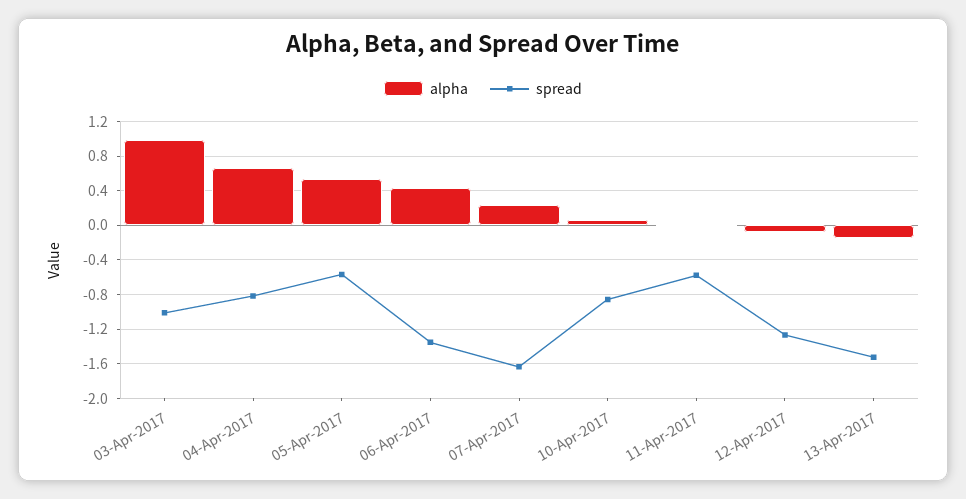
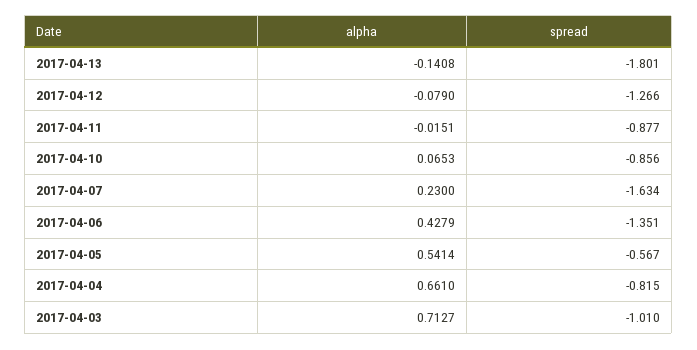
  {
    "alpha": {
-     "03-Apr-2017": 1,
+     "03-Apr-2017": 0.7127,
      "04-Apr-2017": 0.661,
      "05-Apr-2017": 0.5414,
      "06-Apr-2017": 0.4279,
      "07-Apr-2017": 0.23,
      "10-Apr-2017": 0.0653,
      "11-Apr-2017": -0.0151,
      "12-Apr-2017": -0.079,
      "13-Apr-2017": -0.1408
    },
    "spread": {
      "03-Apr-2017": -1.01,
      "04-Apr-2017": -0.815,
      "05-Apr-2017": -0.567,
      "06-Apr-2017": -1.351,
      "07-Apr-2017": -1.634,
      "10-Apr-2017": -0.856,
-     "11-Apr-2017": -0.6,
+     "11-Apr-2017": -0.877,
      "12-Apr-2017": -1.266,
-     "13-Apr-2017": -1.5
+     "13-Apr-2017": -1.801
    }
  }

